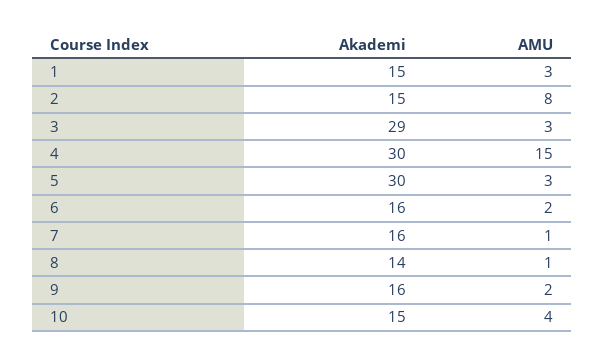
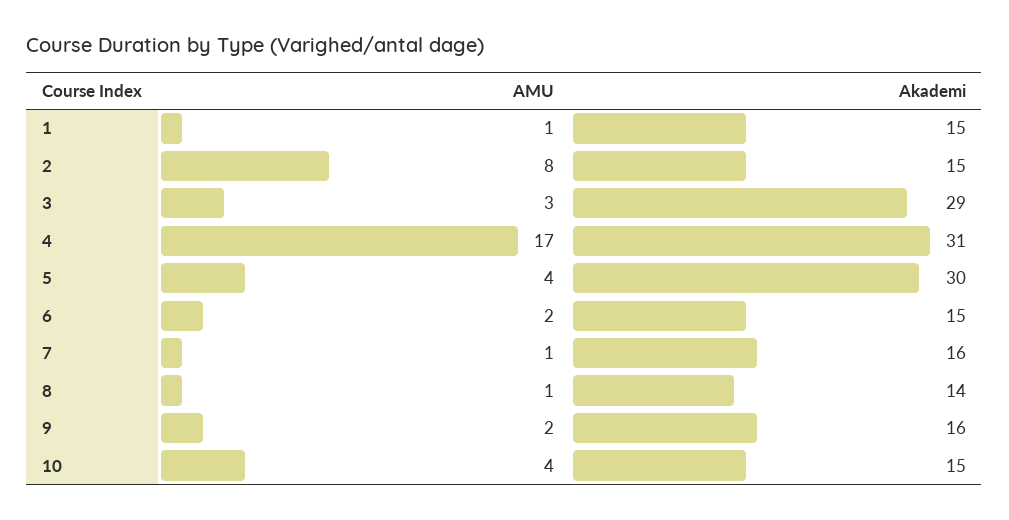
  {
    "Akademi": {
      "1": 15,
      "2": 15,
      "3": 29,
-     "4": 30,
+     "4": 31,
      "5": 30,
-     "6": 16,
+     "6": 15,
      "7": 16,
      "8": 14,
      "9": 16,
      "10": 15
    },
    "AMU": {
-     "1": 3,
+     "1": 1,
      "2": 8,
      "3": 3,
-     "4": 15,
+     "4": 17,
-     "5": 3,
+     "5": 4,
      "6": 2,
      "7": 1,
      "8": 1,
      "9": 2,
      "10": 4
    }
  }

